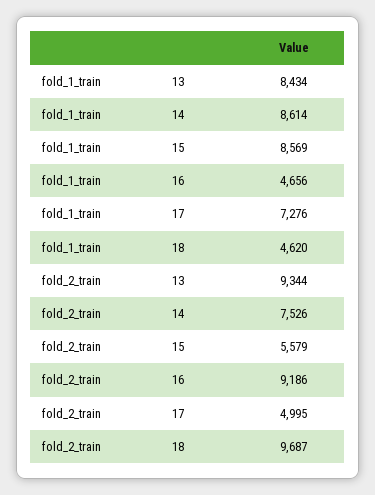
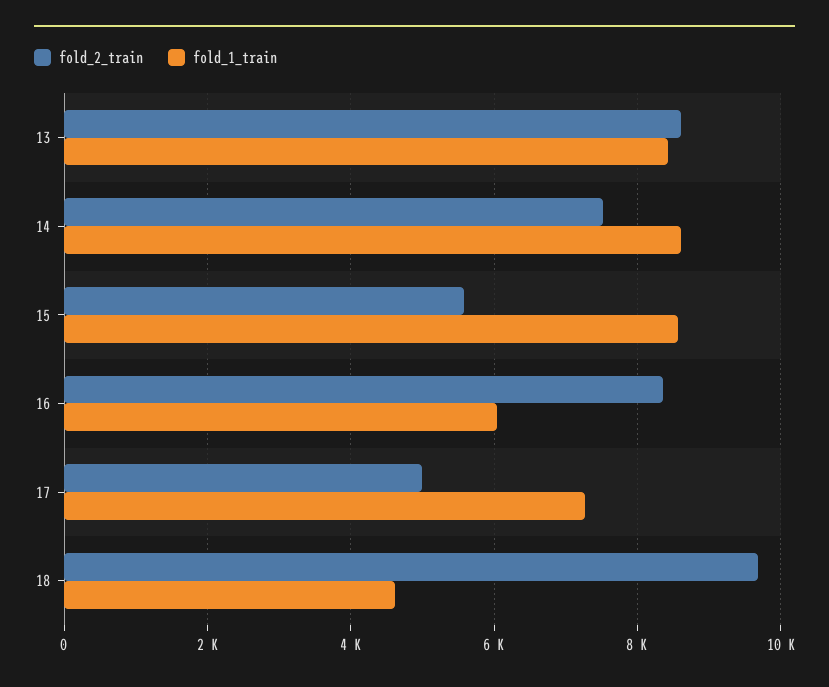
  {
    "fold_1_train": {
      "13": 8434,
      "14": 8614,
      "15": 8569,
-     "16": 4656,
+     "16": 6000,
      "17": 7276,
      "18": 4620
    },
    "fold_2_train": {
-     "13": 9344,
+     "13": 8600,
      "14": 7526,
      "15": 5579,
-     "16": 9186,
+     "16": 8400,
      "17": 4995,
      "18": 9687
    }
  }

